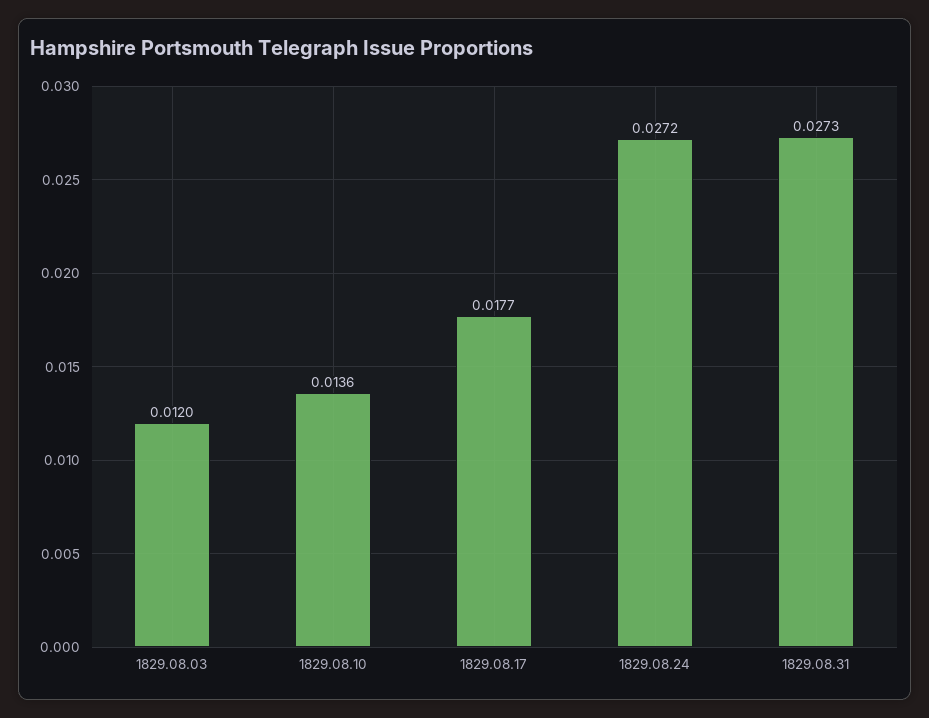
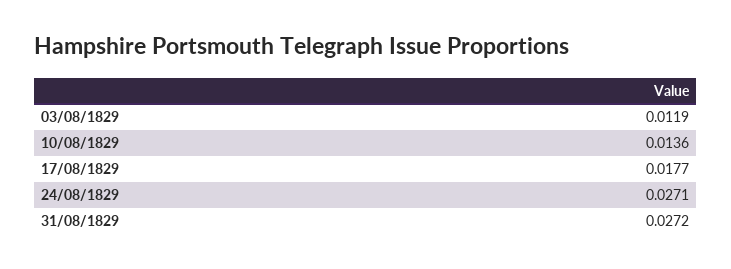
  {
-   "1829.08.03": 0.012,
+   "1829.08.03": 0.0119,
    "1829.08.10": 0.0136,
    "1829.08.17": 0.0177,
-   "1829.08.24": 0.0272,
+   "1829.08.24": 0.0271,
-   "1829.08.31": 0.0273
+   "1829.08.31": 0.0272
  }

